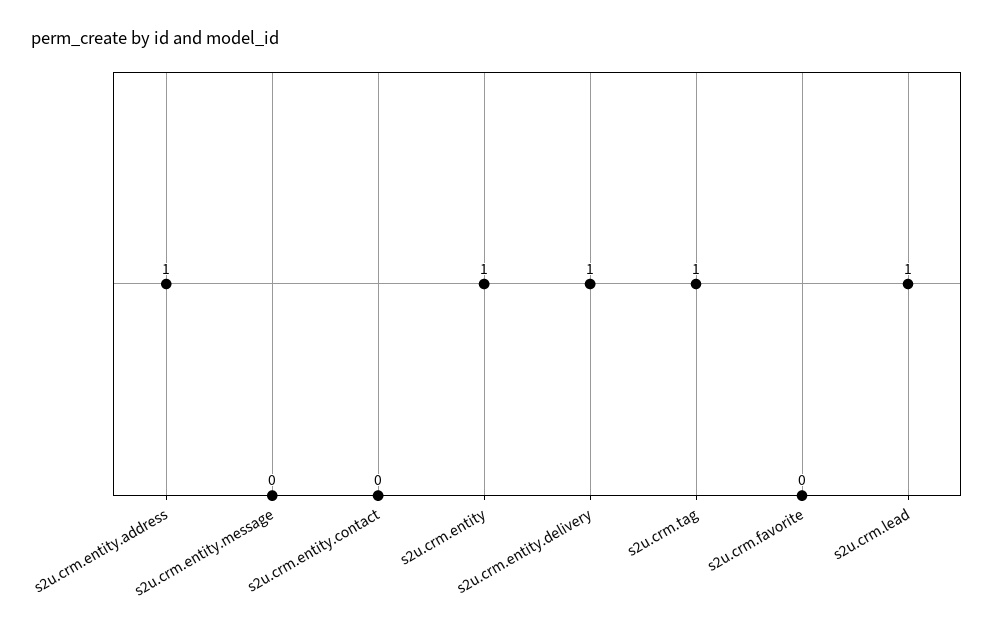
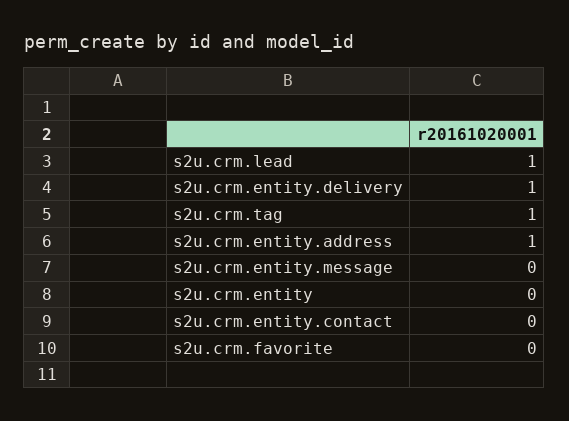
  {
    "s2u.crm.entity.address": 1,
    "s2u.crm.entity.message": 0,
    "s2u.crm.entity.contact": 0,
-   "s2u.crm.entity": 1,
+   "s2u.crm.entity": 0,
    "s2u.crm.entity.delivery": 1,
    "s2u.crm.tag": 1,
    "s2u.crm.favorite": 0,
    "s2u.crm.lead": 1
  }

